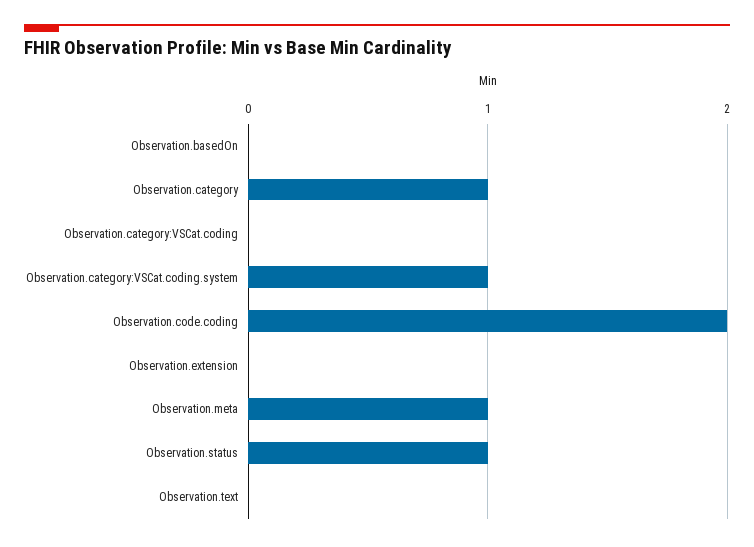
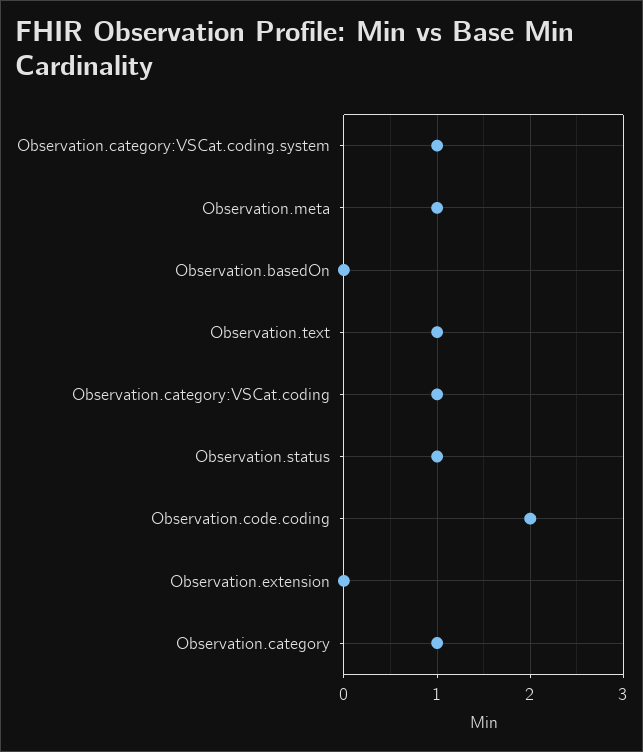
  {
    "Observation.basedOn": 0,
    "Observation.category": 1,
-   "Observation.category:VSCat.coding": 0,
+   "Observation.category:VSCat.coding": 1,
    "Observation.category:VSCat.coding.system": 1,
    "Observation.code.coding": 2,
    "Observation.extension": 0,
    "Observation.meta": 1,
    "Observation.status": 1,
-   "Observation.text": 0
+   "Observation.text": 1
  }

